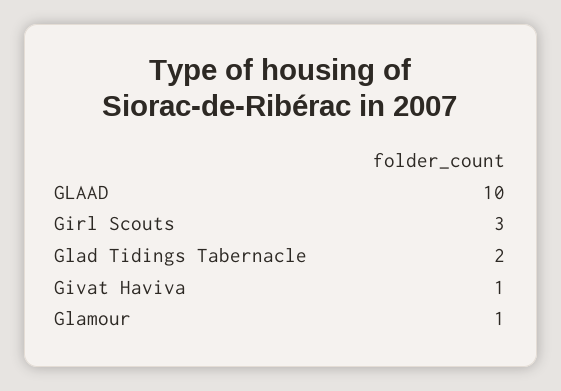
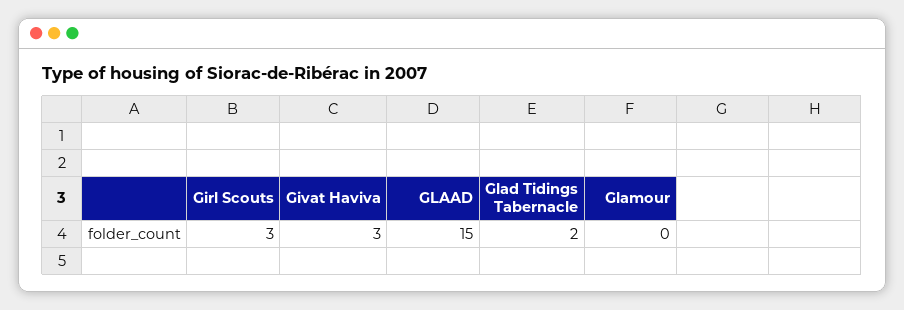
  {
-   "GLAAD": 10,
+   "GLAAD": 15,
    "Girl Scouts": 3,
    "Glad Tidings Tabernacle": 2,
-   "Givat Haviva": 1,
+   "Givat Haviva": 3,
-   "Glamour": 1
+   "Glamour": 0
  }

